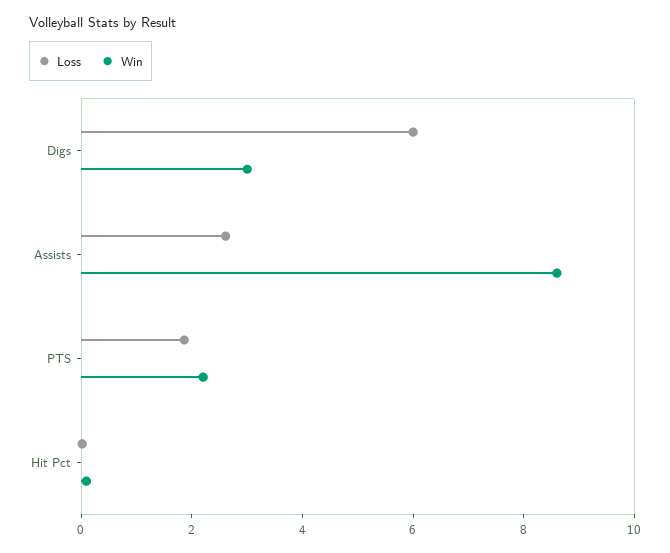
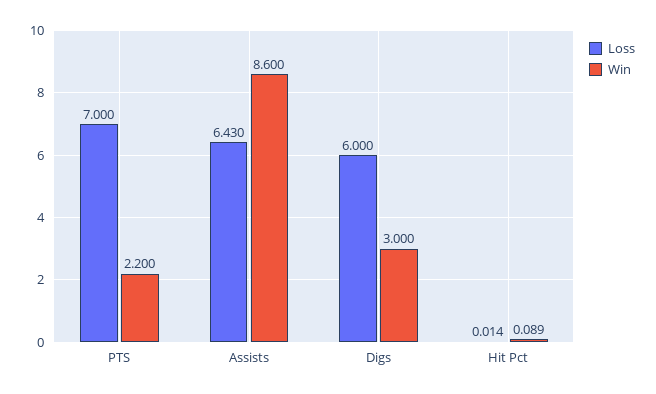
  {
    "Loss": {
      "Digs": 6,
-     "Assists": 2.5,
+     "Assists": 6.43,
-     "PTS": 2,
+     "PTS": 7,
      "Hit Pct": 0.014
    },
    "Win": {
      "Digs": 3,
      "Assists": 8.6,
      "PTS": 2.2,
      "Hit Pct": 0.089
    }
  }

